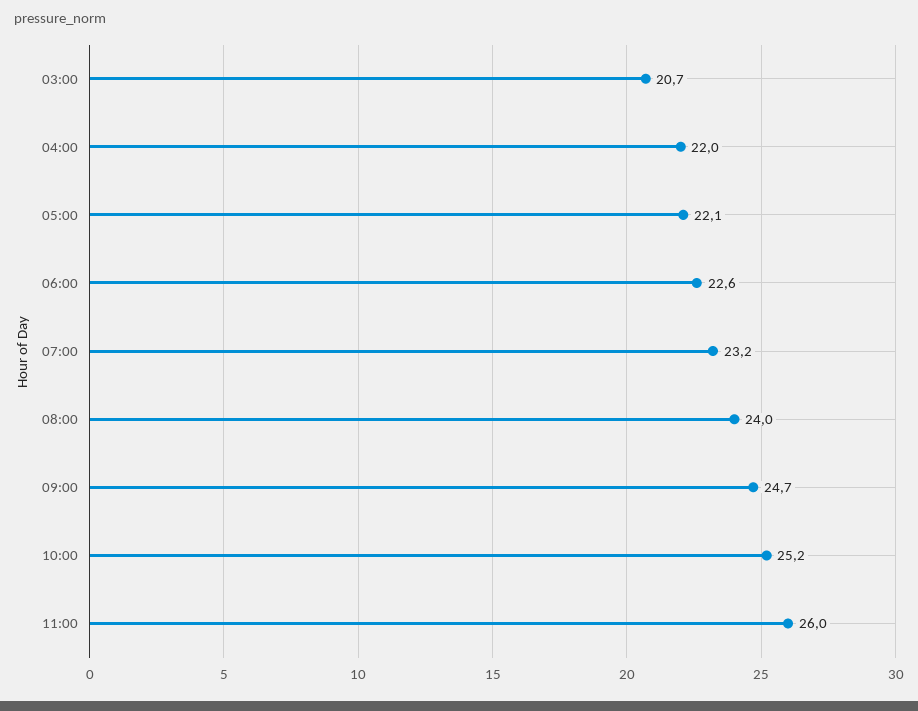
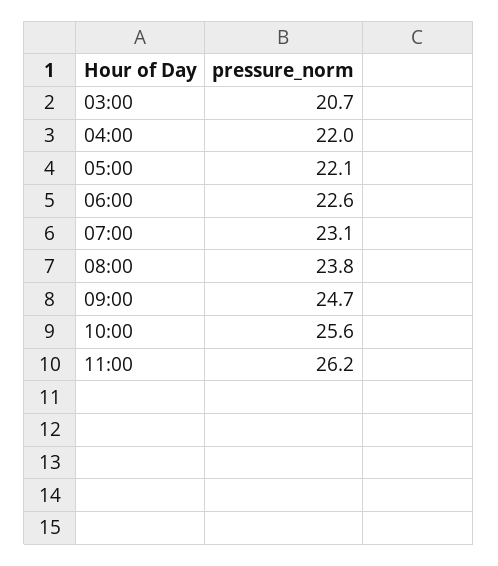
  {
    "03:00": 20.7,
    "04:00": 22,
    "05:00": 22.1,
    "06:00": 22.6,
-   "07:00": 23.2,
+   "07:00": 23.1,
-   "08:00": 24,
+   "08:00": 23.8,
    "09:00": 24.7,
-   "10:00": 25.2,
+   "10:00": 25.6,
-   "11:00": 26
+   "11:00": 26.2
  }

